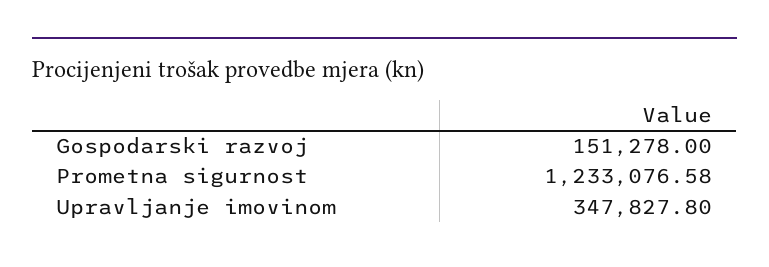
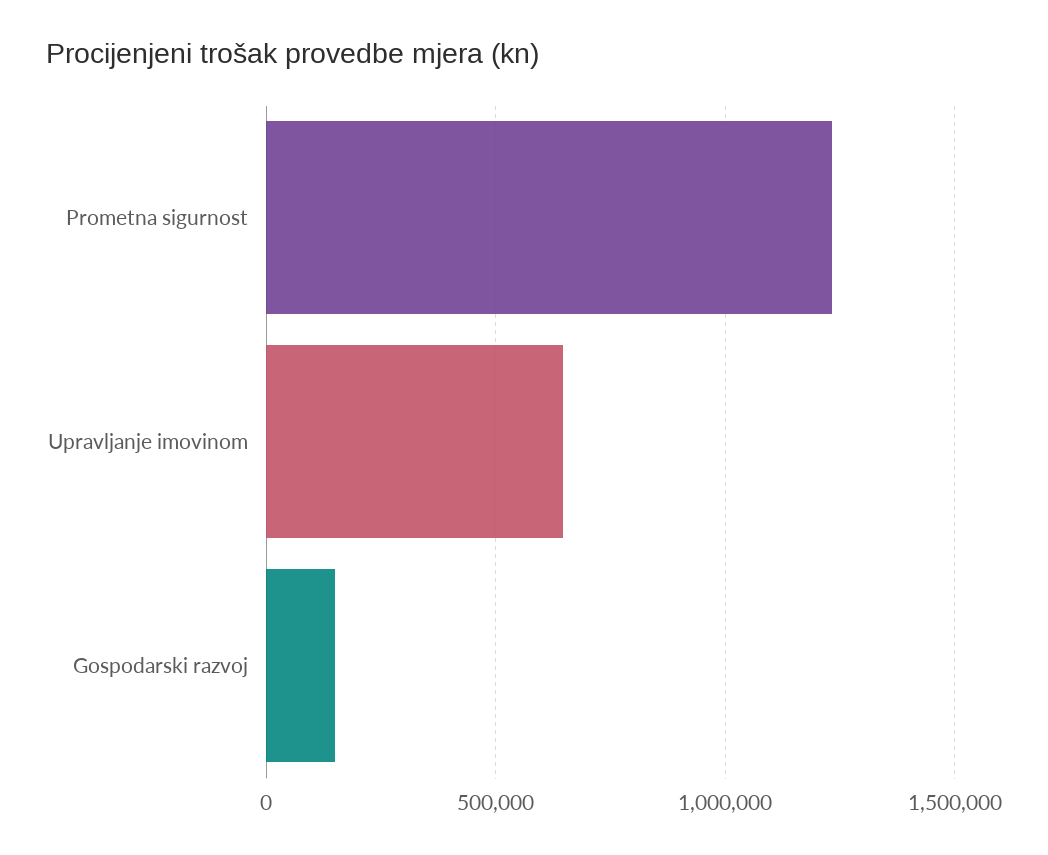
  {
    "Gospodarski razvoj": 151278,
    "Prometna sigurnost": 1233076.58,
-   "Upravljanje imovinom": 347827.8
+   "Upravljanje imovinom": 650000
  }

